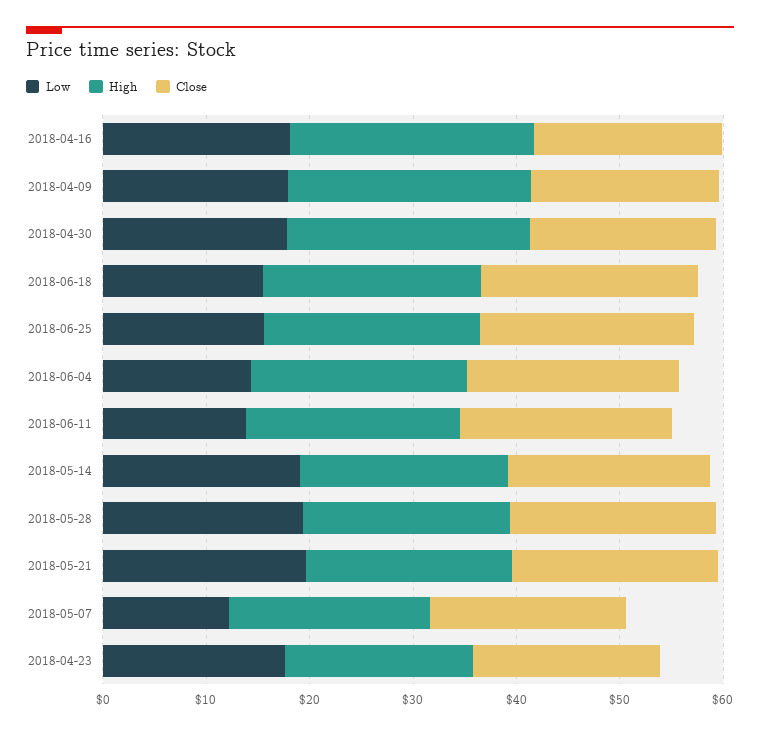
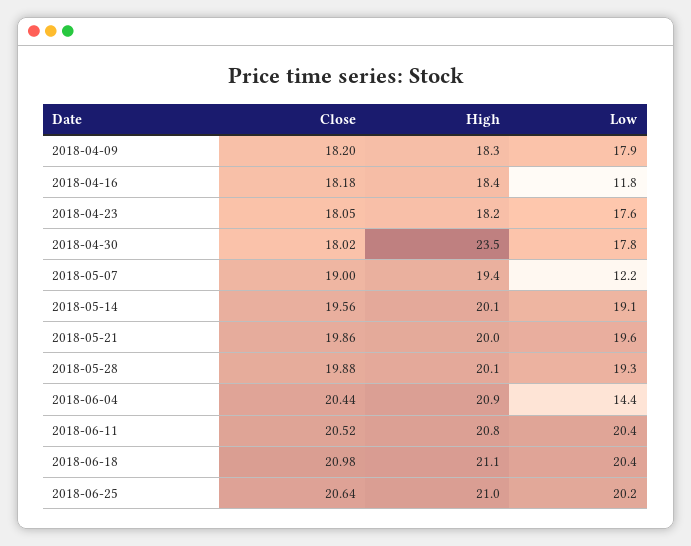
  {
    "Low": {
-     "2018-04-16": 18,
+     "2018-04-16": 11.8,
      "2018-04-09": 17.9,
      "2018-04-30": 17.8,
-     "2018-06-18": 16,
+     "2018-06-18": 20.4,
-     "2018-06-25": 16,
+     "2018-06-25": 20.2,
      "2018-06-04": 14.4,
-     "2018-06-11": 14,
+     "2018-06-11": 20.4,
      "2018-05-14": 19.1,
      "2018-05-28": 19.3,
      "2018-05-21": 19.6,
      "2018-05-07": 12.2,
      "2018-04-23": 17.6
    },
    "High": {
-     "2018-04-16": 24,
+     "2018-04-16": 18.4,
-     "2018-04-09": 24,
+     "2018-04-09": 18.3,
      "2018-04-30": 23.5,
      "2018-06-18": 21.1,
      "2018-06-25": 21,
      "2018-06-04": 20.9,
      "2018-06-11": 20.8,
      "2018-05-14": 20.1,
      "2018-05-28": 20.1,
      "2018-05-21": 20,
      "2018-05-07": 19.4,
      "2018-04-23": 18.2
    },
    "Close": {
      "2018-04-16": 18.18,
      "2018-04-09": 18.2,
      "2018-04-30": 18.02,
      "2018-06-18": 20.98,
      "2018-06-25": 20.64,
      "2018-06-04": 20.44,
      "2018-06-11": 20.52,
      "2018-05-14": 19.56,
      "2018-05-28": 19.88,
      "2018-05-21": 19.86,
      "2018-05-07": 19,
      "2018-04-23": 18.05
    }
  }

